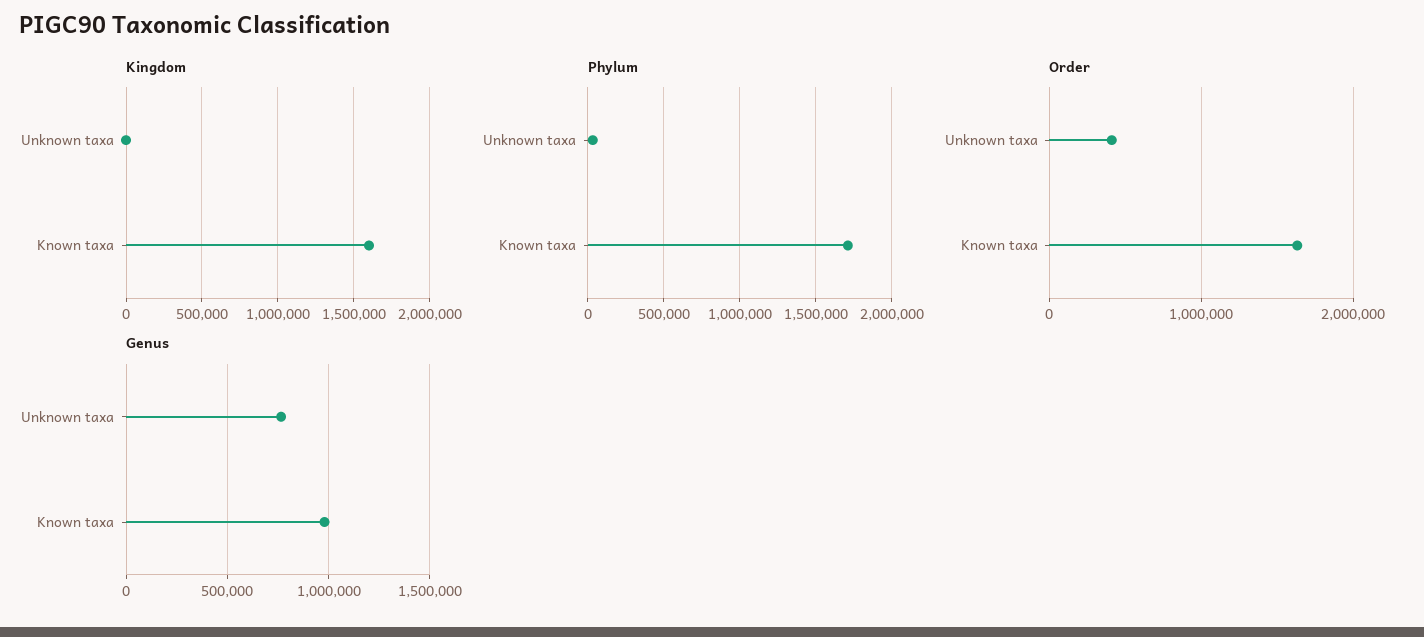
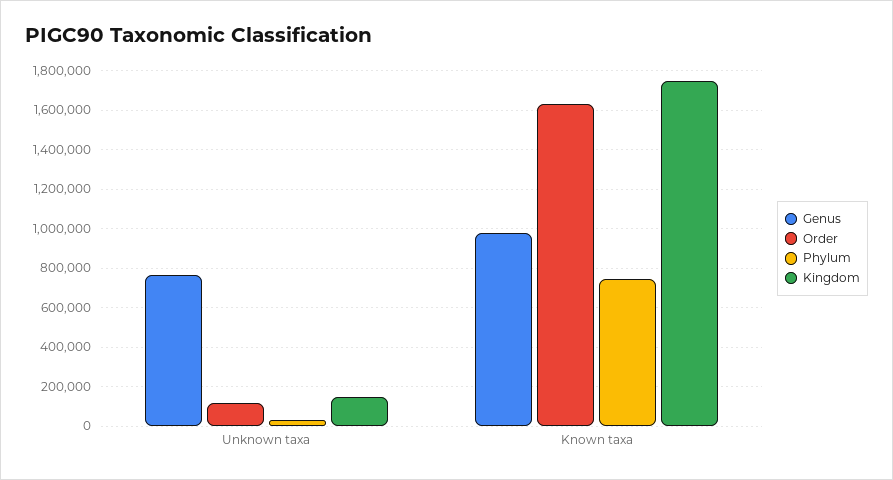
  {
    "Kingdom": {
-     "Unknown taxa": 0,
+     "Unknown taxa": 150000,
-     "Known taxa": 1600000
+     "Known taxa": 1750000
    },
    "Phylum": {
      "Unknown taxa": 50000,
-     "Known taxa": 1700000
+     "Known taxa": 750000
    },
    "Order": {
-     "Unknown taxa": 400000,
+     "Unknown taxa": 100000,
      "Known taxa": 1650000
    },
    "Genus": {
      "Unknown taxa": 750000,
      "Known taxa": 1000000
    }
  }

